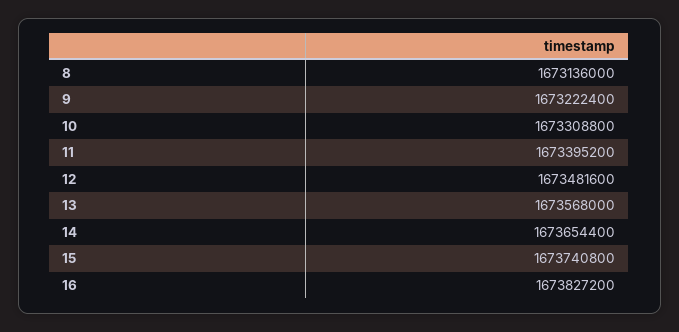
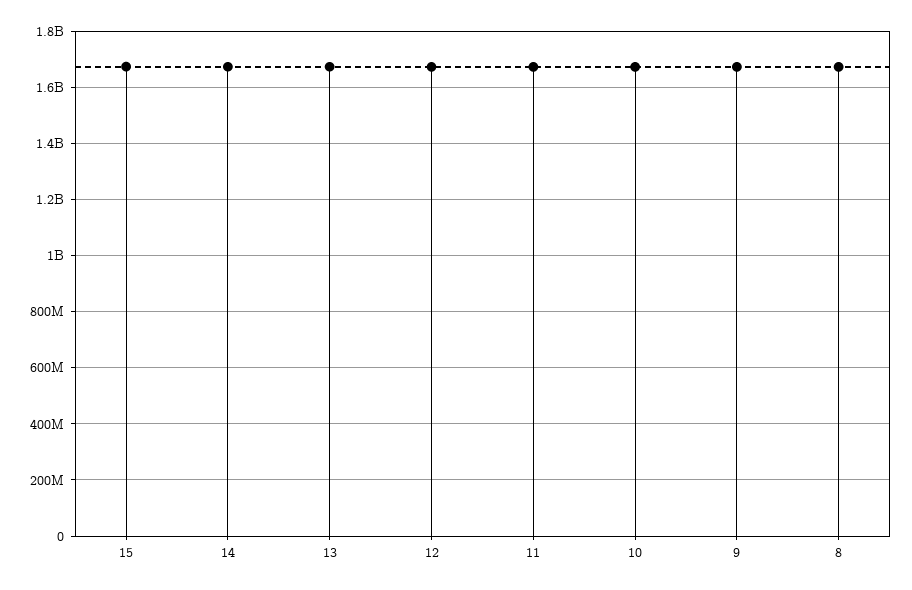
  {
    "8": 1673136000,
    "9": 1673222400,
    "10": 1673308800,
    "11": 1673395200,
    "12": 1673481600,
    "13": 1673568000,
    "14": 1673654400,
-   "15": 1673740800,
+   "15": 1673740800
-   "16": 1673827200
  }

